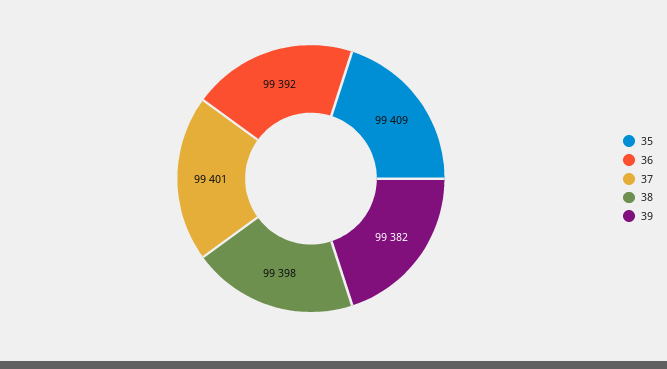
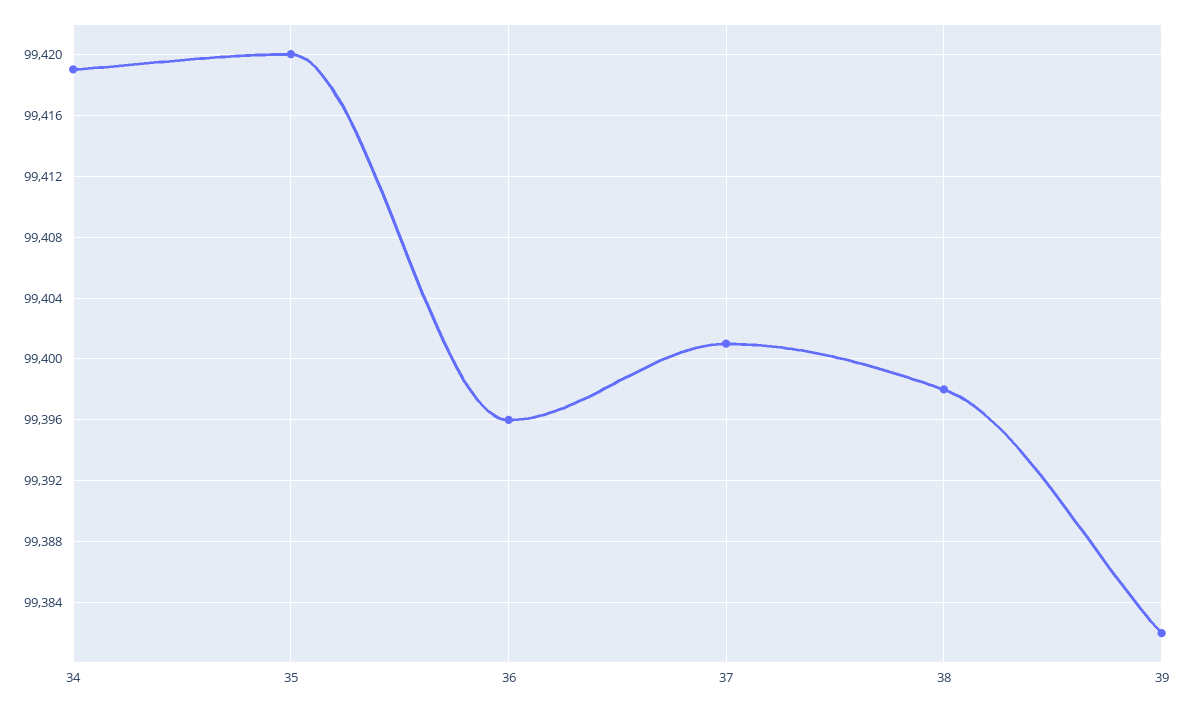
  {
-   "35": 99409,
+   "35": 99420,
-   "36": 99392,
+   "36": 99396,
    "37": 99401,
    "38": 99398,
-   "39": 99382
+   "39": 99382,
+   "34": 99419
  }

